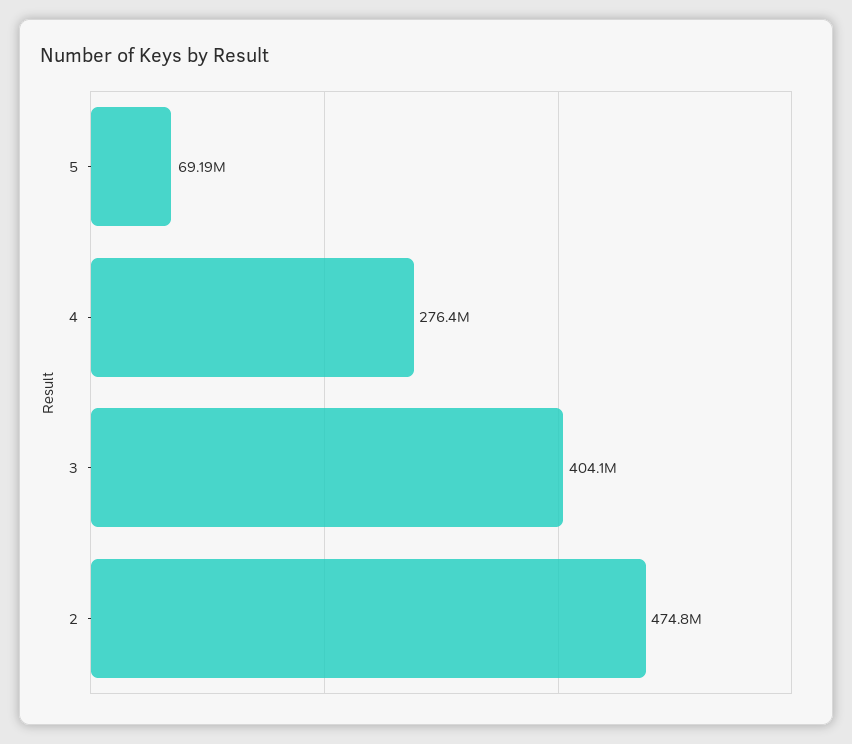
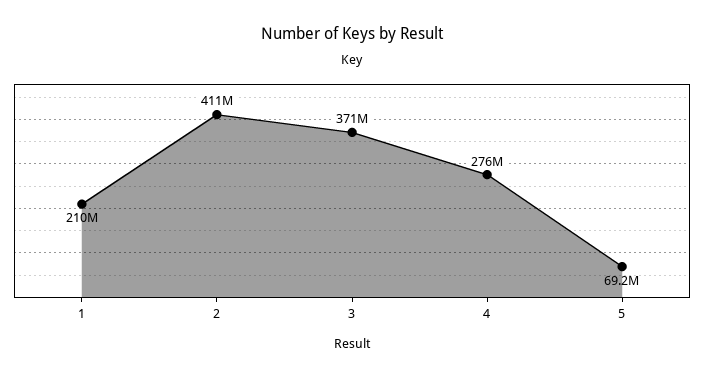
  {
    "5": 69190000,
    "4": 276400000,
-   "3": 404100000,
+   "3": 371000000,
-   "2": 474800000
+   "2": 411000000,
+   "1": 210000000
  }

